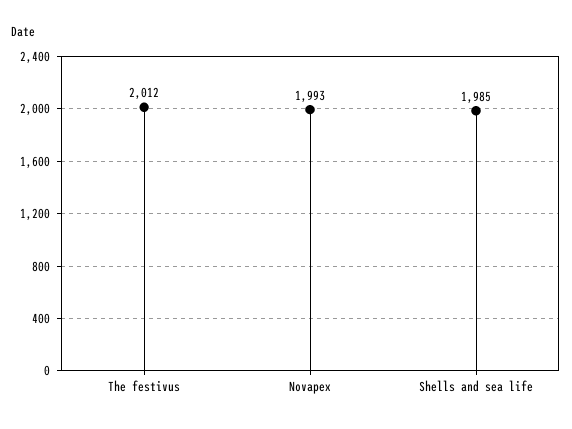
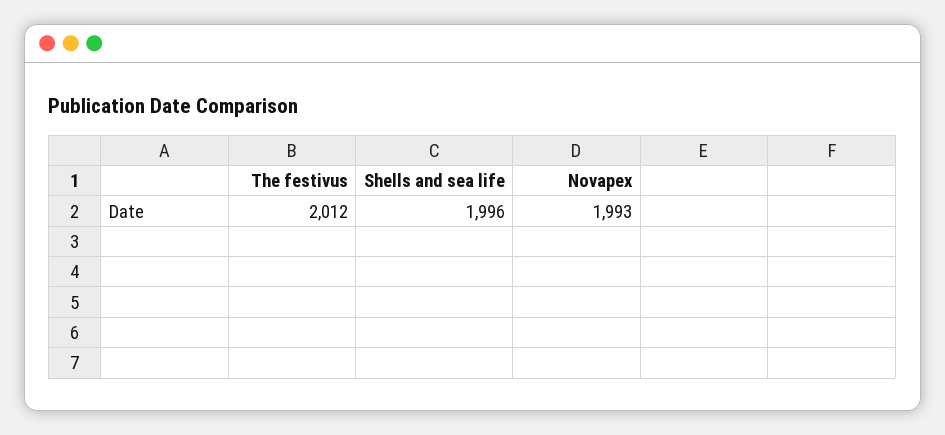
  {
    "The festivus": 2012,
    "Novapex": 1993,
-   "Shells and sea life": 1985
+   "Shells and sea life": 1996
  }

